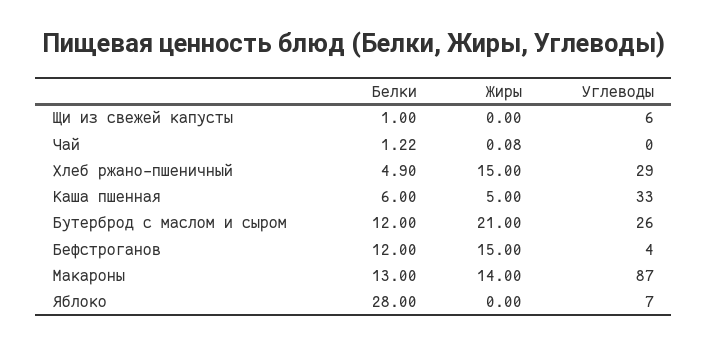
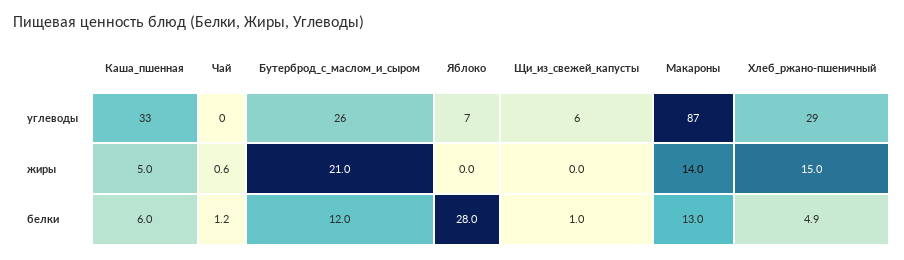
  {
    "Белки": {
      "Щи из свежей капусты": 1,
      "Чай": 1.22,
      "Хлеб ржано-пшеничный": 4.9,
      "Каша пшенная": 6,
      "Бутерброд с маслом и сыром": 12,
-     "Бефстроганов": 12,
      "Макароны": 13,
      "Яблоко": 28
    },
    "Жиры": {
      "Щи из свежей капусты": 0,
-     "Чай": 0.08,
+     "Чай": 0.6,
      "Хлеб ржано-пшеничный": 15,
      "Каша пшенная": 5,
      "Бутерброд с маслом и сыром": 21,
-     "Бефстроганов": 15,
      "Макароны": 14,
      "Яблоко": 0
    },
    "Углеводы": {
      "Щи из свежей капусты": 6,
      "Чай": 0,
      "Хлеб ржано-пшеничный": 29,
      "Каша пшенная": 33,
      "Бутерброд с маслом и сыром": 26,
-     "Бефстроганов": 4,
      "Макароны": 87,
      "Яблоко": 7
    }
  }

